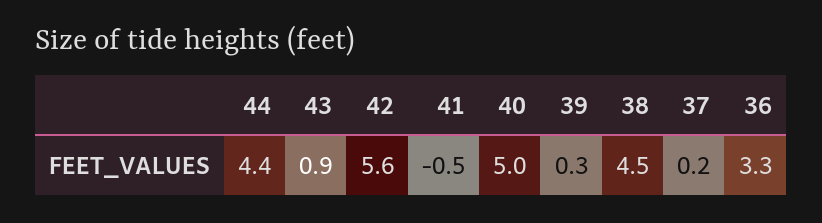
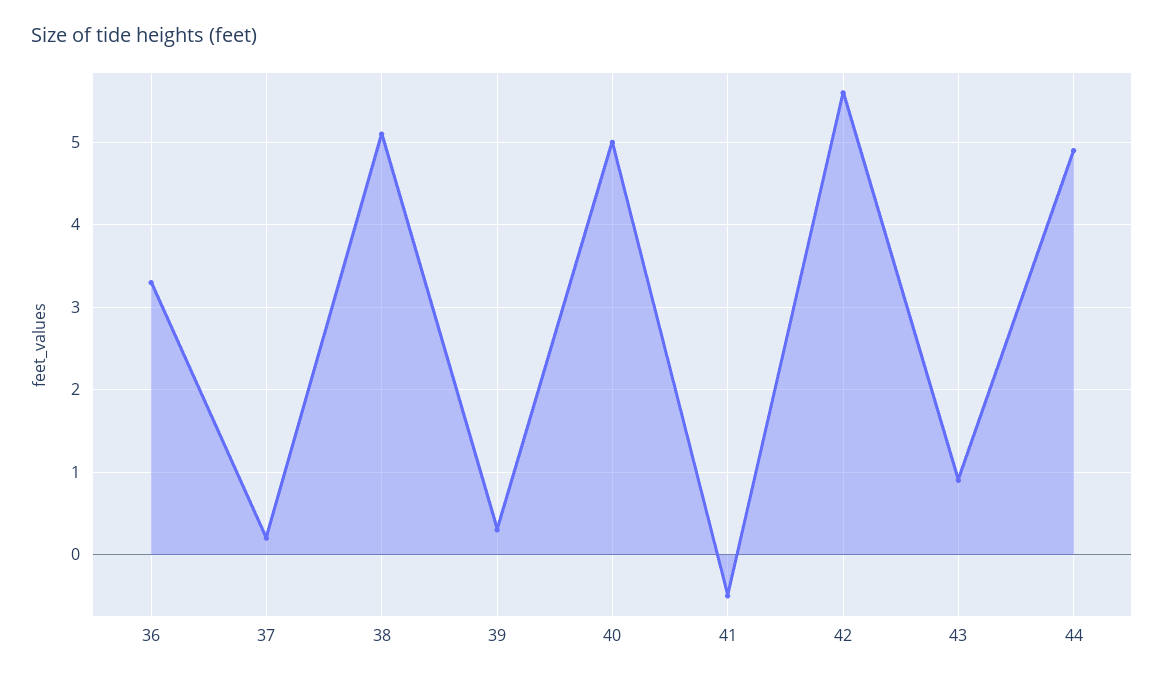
  {
-   "44": 4.4,
+   "44": 4.9,
    "43": 0.9,
    "42": 5.6,
    "41": -0.5,
    "40": 5,
    "39": 0.3,
-   "38": 4.5,
+   "38": 5.1,
    "37": 0.2,
    "36": 3.3
  }

